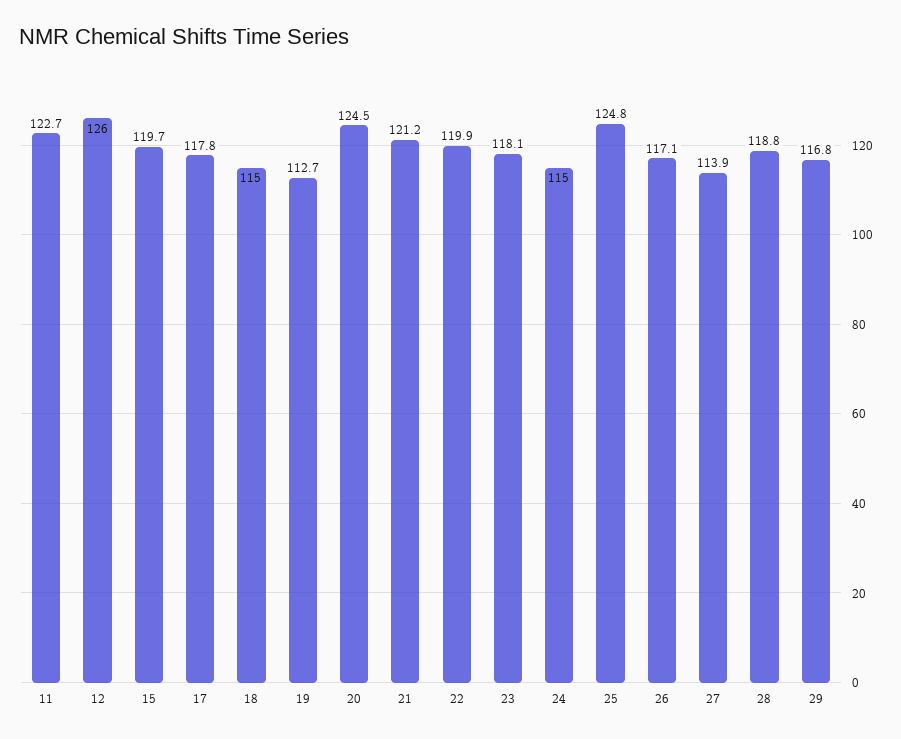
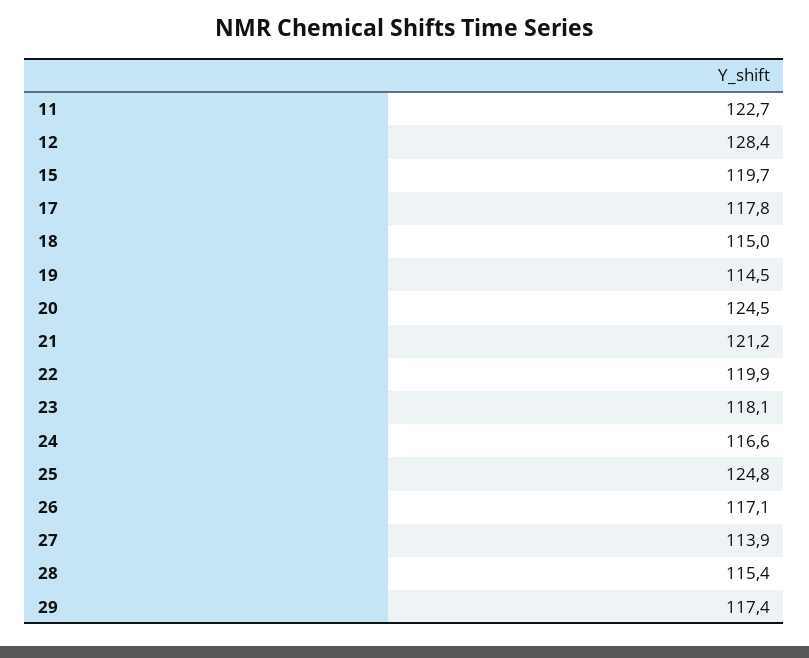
  {
    "11": 122.7,
-   "12": 126,
+   "12": 128.4,
    "15": 119.7,
    "17": 117.8,
    "18": 115,
-   "19": 112.7,
+   "19": 114.5,
    "20": 124.5,
    "21": 121.2,
    "22": 119.9,
    "23": 118.1,
-   "24": 115,
+   "24": 116.6,
    "25": 124.8,
    "26": 117.1,
    "27": 113.9,
-   "28": 118.8,
+   "28": 115.4,
-   "29": 116.8
+   "29": 117.4
  }

